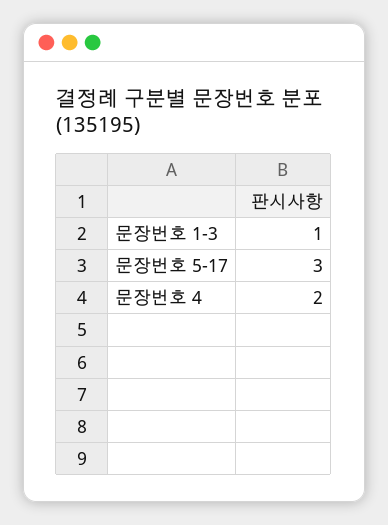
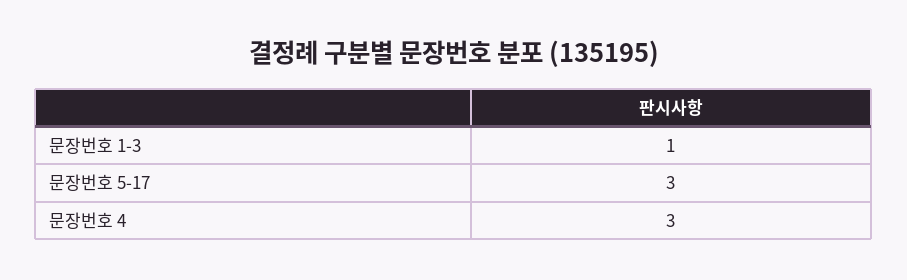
  {
    "문장번호 1-3": 1,
    "문장번호 5-17": 3,
-   "문장번호 4": 2
+   "문장번호 4": 3
  }

